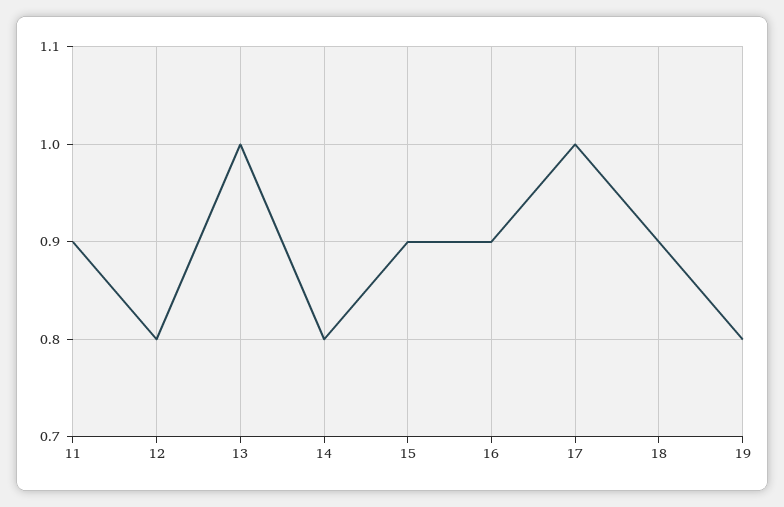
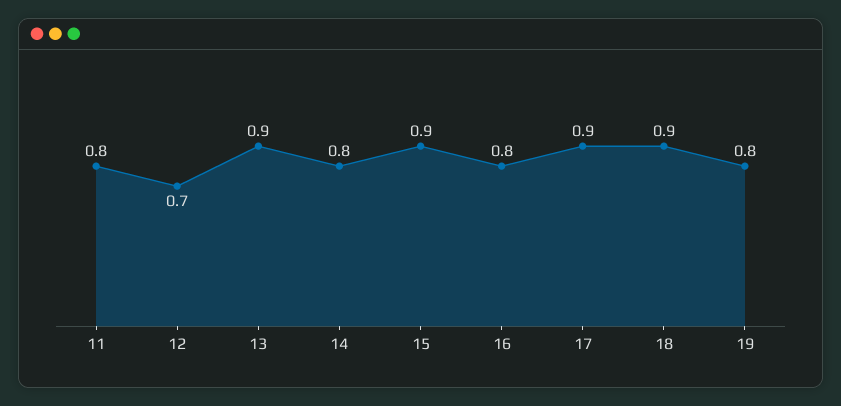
  {
-   "11": 0.9,
+   "11": 0.8,
-   "12": 0.8,
+   "12": 0.7,
-   "13": 1,
+   "13": 0.9,
    "14": 0.8,
    "15": 0.9,
-   "16": 0.9,
+   "16": 0.8,
-   "17": 1,
+   "17": 0.9,
    "18": 0.9,
    "19": 0.8
  }

